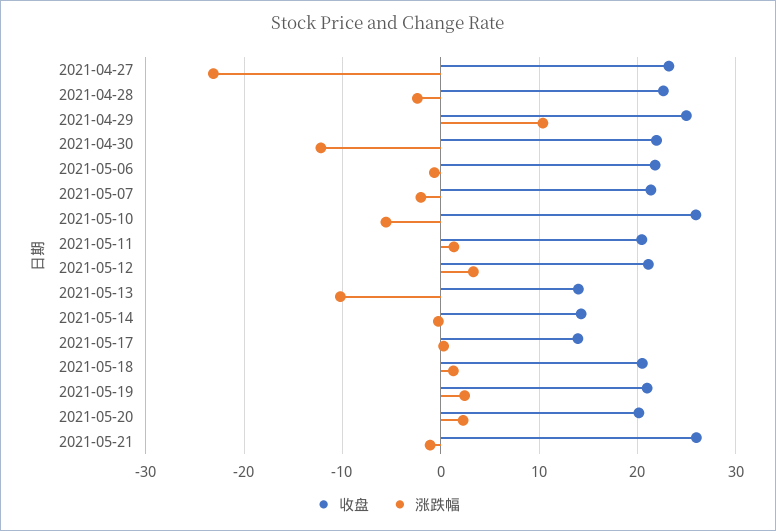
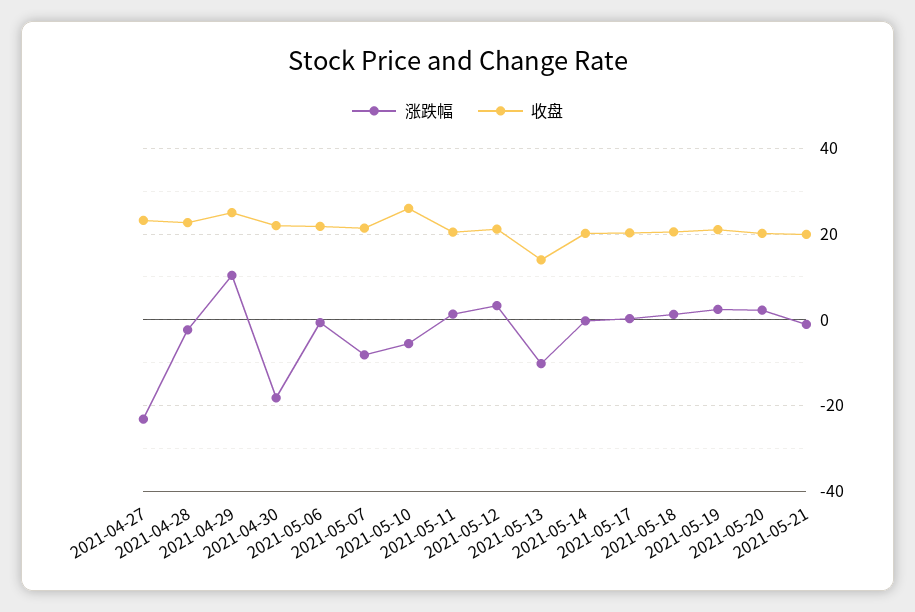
  {
    "收盘": {
      "2021-04-27": 23,
      "2021-04-28": 23,
      "2021-04-29": 25,
      "2021-04-30": 22,
      "2021-05-06": 22,
      "2021-05-07": 21,
      "2021-05-10": 26,
      "2021-05-11": 20,
      "2021-05-12": 21,
      "2021-05-13": 14,
-     "2021-05-14": 14,
+     "2021-05-14": 20,
-     "2021-05-17": 14,
+     "2021-05-17": 20,
      "2021-05-18": 21,
      "2021-05-19": 21,
      "2021-05-20": 20,
-     "2021-05-21": 26
+     "2021-05-21": 20
    },
    "涨跌幅": {
      "2021-04-27": -23,
      "2021-04-28": -2,
      "2021-04-29": 10,
-     "2021-04-30": -12,
+     "2021-04-30": -18,
      "2021-05-06": -1,
-     "2021-05-07": -2,
+     "2021-05-07": -8,
      "2021-05-10": -6,
      "2021-05-11": 1,
      "2021-05-12": 3,
      "2021-05-13": -10,
      "2021-05-14": 0,
      "2021-05-17": 0,
      "2021-05-18": 1,
      "2021-05-19": 2,
      "2021-05-20": 2,
      "2021-05-21": -1
    }
  }

